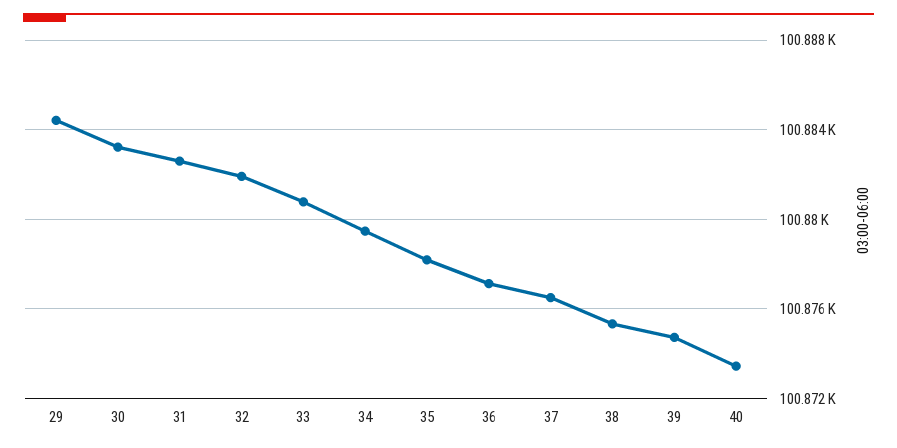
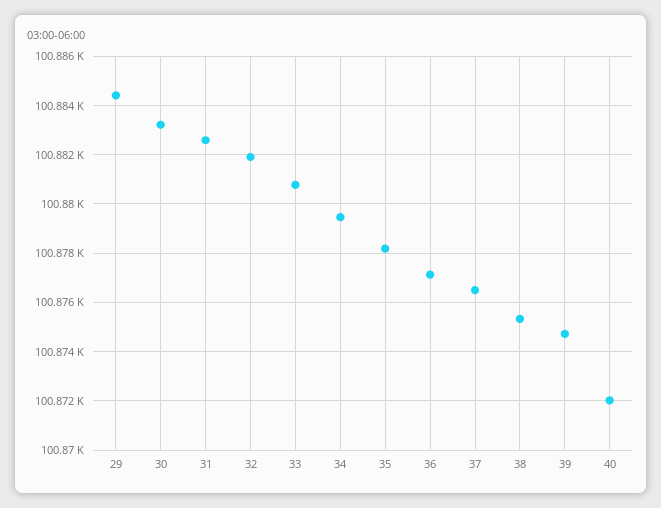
  {
    "29": 100884.5,
    "30": 100883.25,
    "31": 100882.5,
    "32": 100882,
    "33": 100880.75,
    "34": 100879.5,
    "35": 100878.25,
    "36": 100877.25,
    "37": 100876.5,
    "38": 100875.25,
    "39": 100874.75,
-   "40": 100873.5
+   "40": 100872
  }

